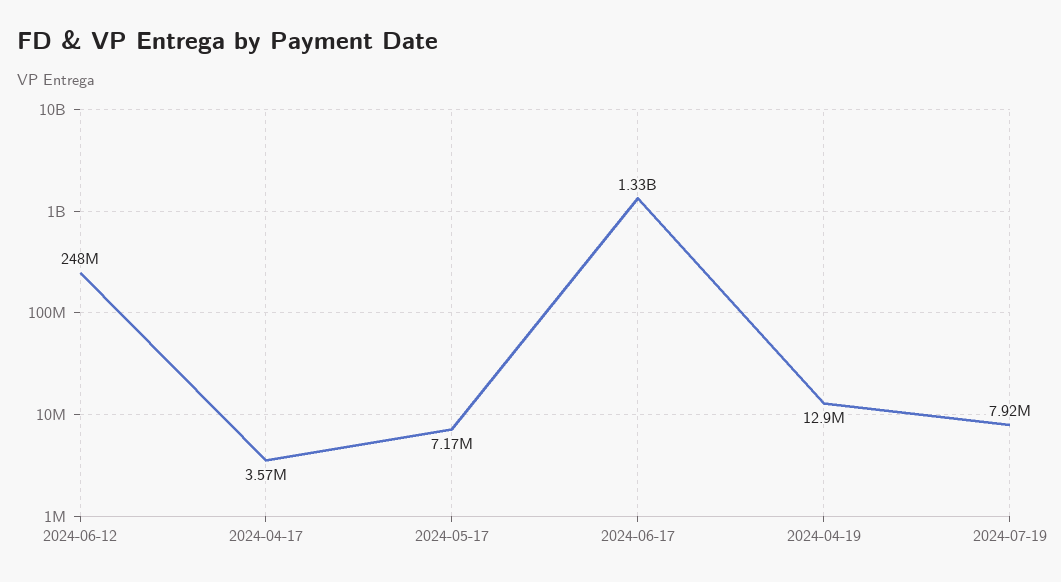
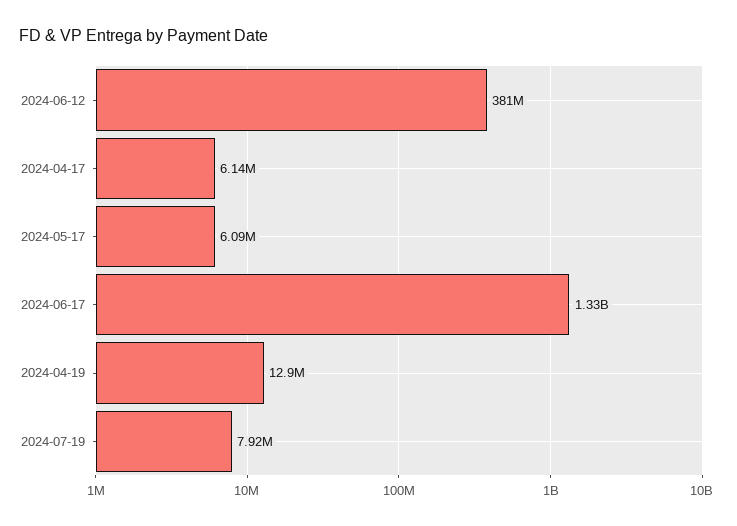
  {
-   "2024-06-12": 248000000,
+   "2024-06-12": 381000000,
-   "2024-04-17": 3570000,
+   "2024-04-17": 6140000,
-   "2024-05-17": 7170000,
+   "2024-05-17": 6090000,
    "2024-06-17": 1330000000,
    "2024-04-19": 12900000,
    "2024-07-19": 7920000
  }

